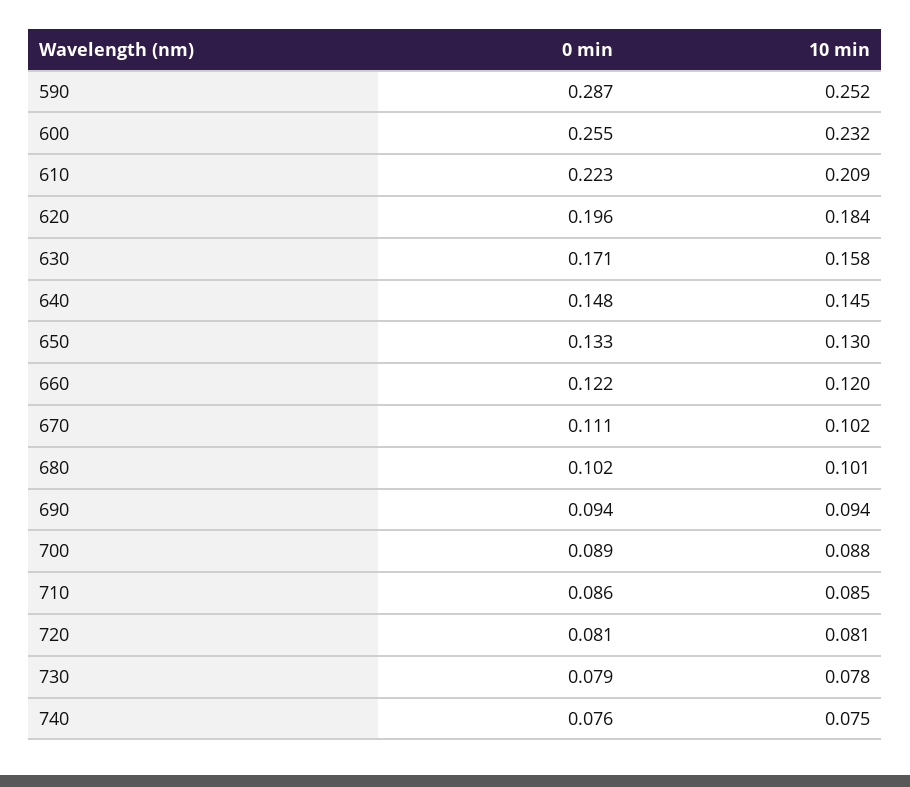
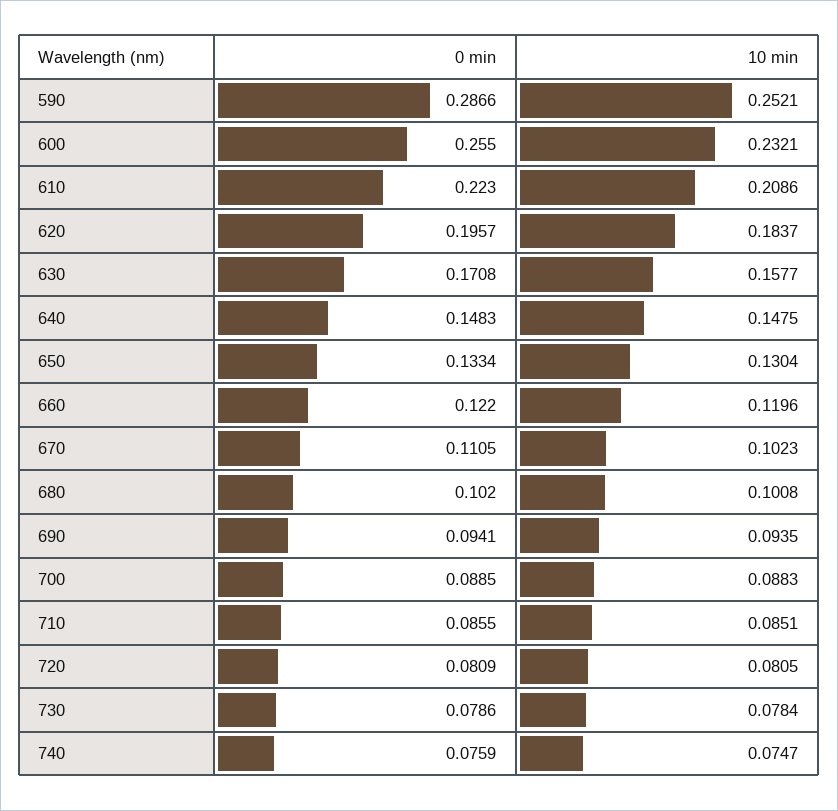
  {
    "0 min": {
      "590": 0.2866,
      "600": 0.255,
      "610": 0.223,
      "620": 0.1957,
      "630": 0.1708,
      "640": 0.1483,
      "650": 0.1334,
      "660": 0.122,
      "670": 0.1105,
      "680": 0.102,
      "690": 0.0941,
      "700": 0.0885,
      "710": 0.0855,
      "720": 0.0809,
      "730": 0.0786,
      "740": 0.0759
    },
    "10 min": {
      "590": 0.2521,
      "600": 0.2321,
      "610": 0.2086,
      "620": 0.1837,
      "630": 0.1577,
-     "640": 0.145,
+     "640": 0.1475,
      "650": 0.1304,
      "660": 0.1196,
      "670": 0.1023,
      "680": 0.1008,
      "690": 0.0935,
      "700": 0.0883,
      "710": 0.0851,
      "720": 0.0805,
      "730": 0.0784,
      "740": 0.0747
    }
  }

